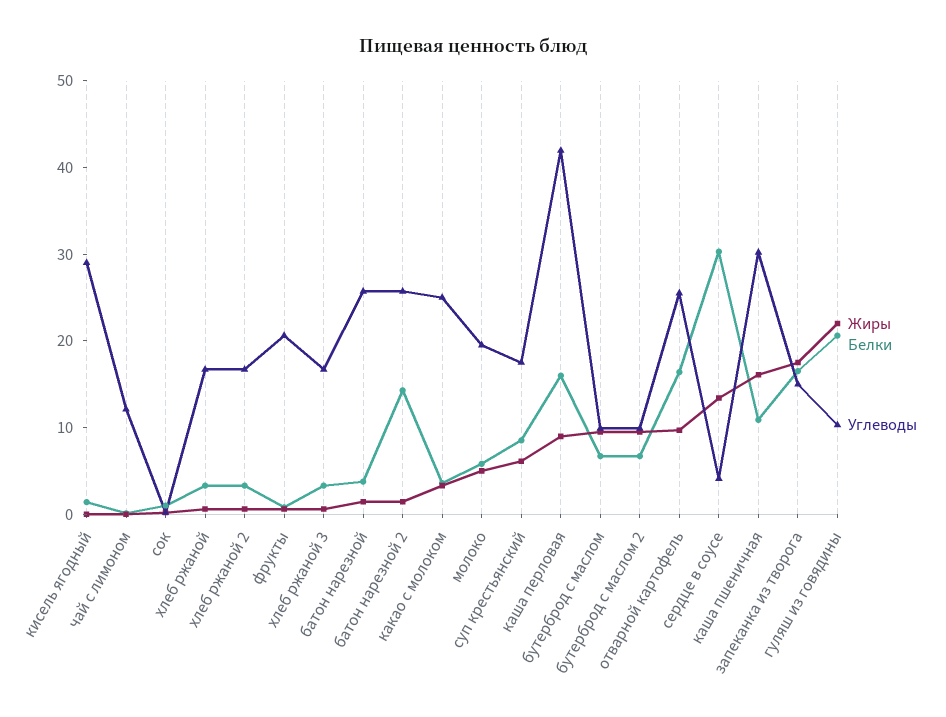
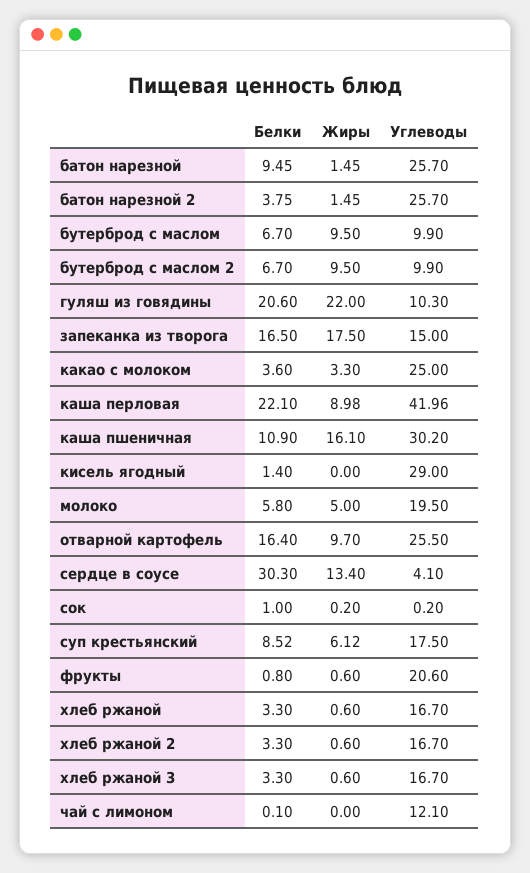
  {
    "Жиры": {
      "кисель ягодный": 0,
      "чай с лимоном": 0,
      "сок": 0.2,
      "хлеб ржаной": 0.6,
      "хлеб ржаной 2": 0.6,
      "фрукты": 0.6,
      "хлеб ржаной 3": 0.6,
      "батон нарезной": 1.45,
      "батон нарезной 2": 1.45,
      "какао с молоком": 3.3,
      "молоко": 5,
      "суп крестьянский": 6.12,
      "каша перловая": 8.98,
      "бутерброд с маслом": 9.5,
      "бутерброд с маслом 2": 9.5,
      "отварной картофель": 9.7,
      "сердце в соусе": 13.4,
      "каша пшеничная": 16.1,
      "запеканка из творога": 17.5,
      "гуляш из говядины": 22
    },
    "Белки": {
      "кисель ягодный": 1.4,
      "чай с лимоном": 0.1,
      "сок": 1,
      "хлеб ржаной": 3.3,
      "хлеб ржаной 2": 3.3,
      "фрукты": 0.8,
      "хлеб ржаной 3": 3.3,
-     "батон нарезной": 4,
+     "батон нарезной": 9.45,
-     "батон нарезной 2": 14,
+     "батон нарезной 2": 3.75,
      "какао с молоком": 3.6,
      "молоко": 5.8,
      "суп крестьянский": 8.52,
-     "каша перловая": 16,
+     "каша перловая": 22.1,
      "бутерброд с маслом": 6.7,
      "бутерброд с маслом 2": 6.7,
      "отварной картофель": 16.4,
      "сердце в соусе": 30.3,
      "каша пшеничная": 10.9,
      "запеканка из творога": 16.5,
      "гуляш из говядины": 20.6
    },
    "Углеводы": {
      "кисель ягодный": 29,
      "чай с лимоном": 12.1,
      "сок": 0.2,
      "хлеб ржаной": 16.7,
      "хлеб ржаной 2": 16.7,
      "фрукты": 20.6,
      "хлеб ржаной 3": 16.7,
      "батон нарезной": 25.7,
      "батон нарезной 2": 25.7,
      "какао с молоком": 25,
      "молоко": 19.5,
      "суп крестьянский": 17.5,
      "каша перловая": 41.96,
      "бутерброд с маслом": 9.9,
      "бутерброд с маслом 2": 9.9,
      "отварной картофель": 25.5,
      "сердце в соусе": 4.1,
      "каша пшеничная": 30.2,
      "запеканка из творога": 15,
      "гуляш из говядины": 10.3
    }
  }

